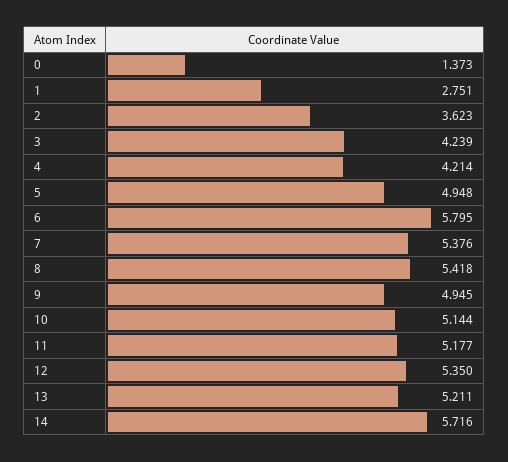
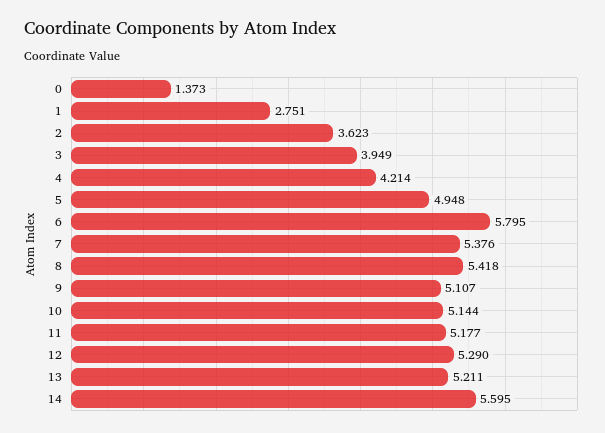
  {
    "0": 1.373,
    "1": 2.751,
    "2": 3.623,
-   "3": 4.239,
+   "3": 3.949,
    "4": 4.214,
    "5": 4.948,
    "6": 5.795,
    "7": 5.376,
    "8": 5.418,
-   "9": 4.945,
+   "9": 5.107,
    "10": 5.144,
    "11": 5.177,
-   "12": 5.35,
+   "12": 5.29,
    "13": 5.211,
-   "14": 5.716
+   "14": 5.595
  }

